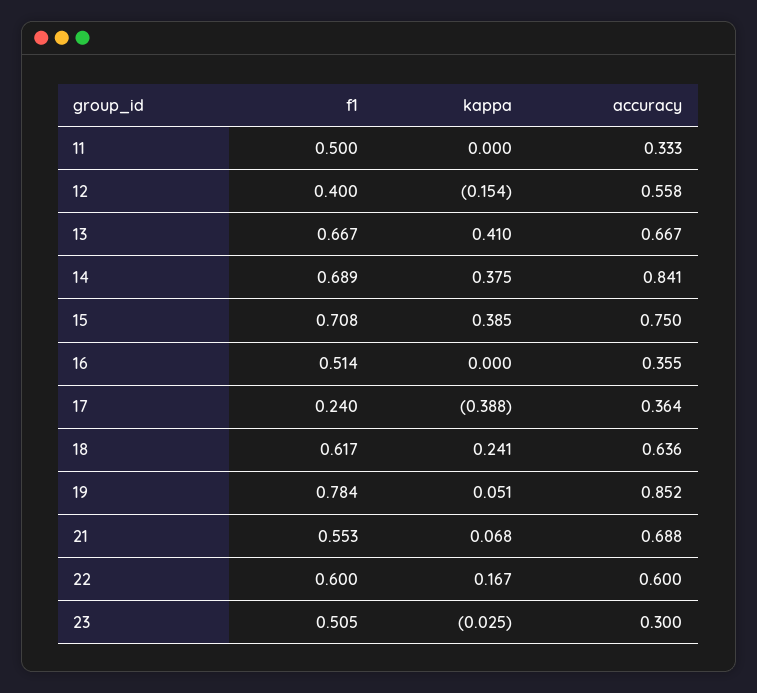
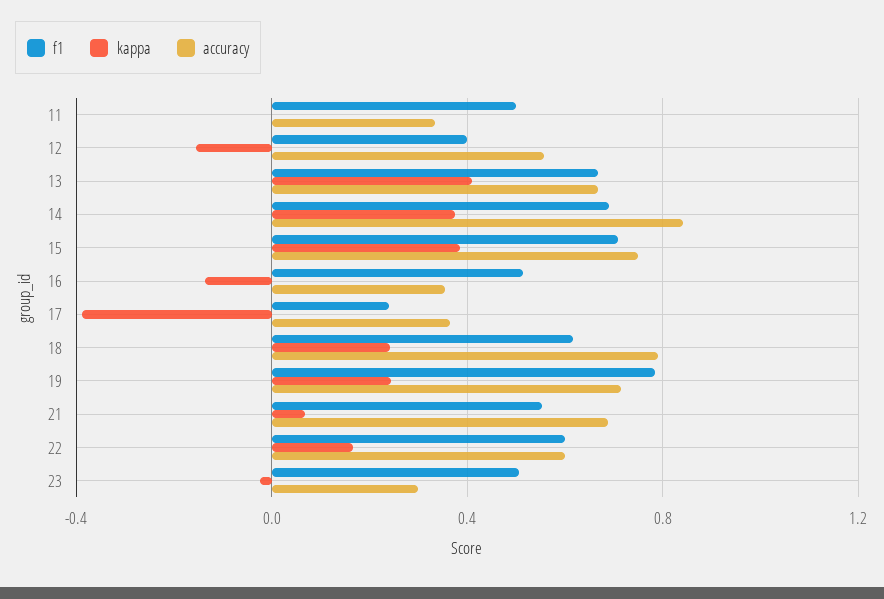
  {
    "f1": {
      "11": 0.5,
      "12": 0.4,
      "13": 0.667,
      "14": 0.689,
      "15": 0.708,
      "16": 0.514,
      "17": 0.24,
      "18": 0.617,
      "19": 0.784,
      "21": 0.553,
      "22": 0.6,
      "23": 0.505
    },
    "kappa": {
      "11": 0,
      "12": -0.154,
      "13": 0.41,
      "14": 0.375,
      "15": 0.385,
-     "16": 0,
+     "16": -0.15,
      "17": -0.388,
      "18": 0.241,
-     "19": 0.051,
+     "19": 0.25,
      "21": 0.068,
      "22": 0.167,
      "23": -0.025
    },
    "accuracy": {
      "11": 0.333,
      "12": 0.558,
      "13": 0.667,
      "14": 0.841,
      "15": 0.75,
      "16": 0.355,
      "17": 0.364,
-     "18": 0.636,
+     "18": 0.8,
-     "19": 0.852,
+     "19": 0.7,
      "21": 0.688,
      "22": 0.6,
      "23": 0.3
    }
  }

